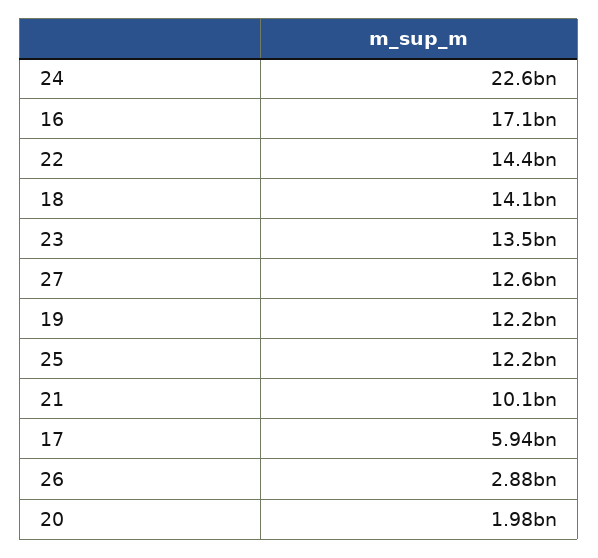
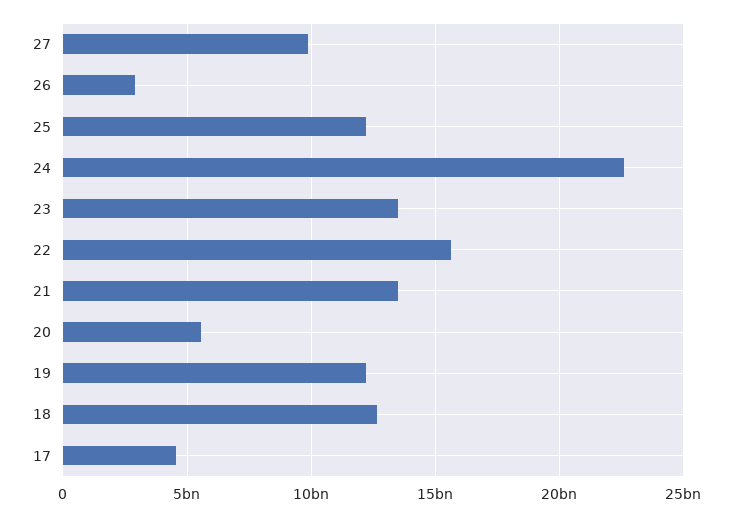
  {
    "24": 22600000000,
-   "16": 17100000000,
-   "22": 14400000000,
+   "22": 15500000000,
-   "18": 14100000000,
+   "18": 12500000000,
    "23": 13500000000,
-   "27": 12600000000,
+   "27": 10000000000,
    "19": 12200000000,
    "25": 12200000000,
-   "21": 10100000000,
+   "21": 13500000000,
-   "17": 5940000000,
+   "17": 4500000000,
    "26": 2880000000,
-   "20": 1980000000
+   "20": 5500000000
  }

